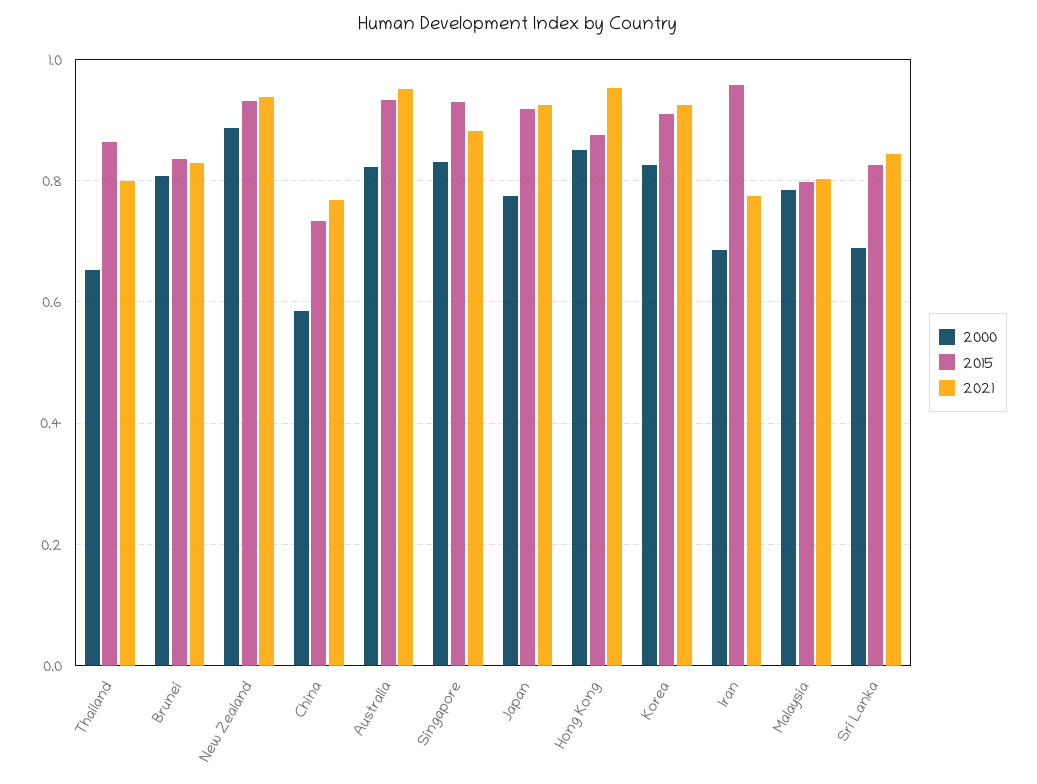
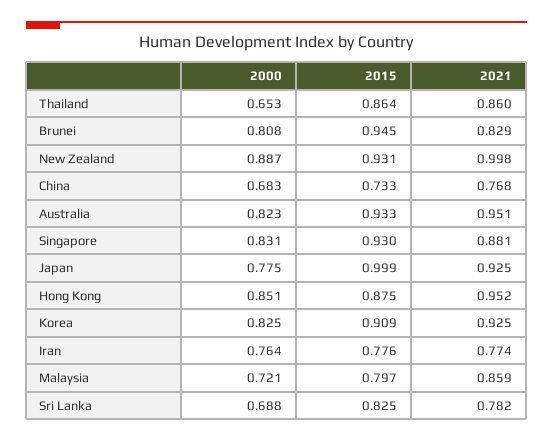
  {
    "2000": {
      "Thailand": 0.653,
      "Brunei": 0.808,
      "New Zealand": 0.887,
-     "China": 0.58,
+     "China": 0.683,
      "Australia": 0.823,
      "Singapore": 0.831,
      "Japan": 0.775,
      "Hong Kong": 0.851,
      "Korea": 0.825,
-     "Iran": 0.68,
+     "Iran": 0.764,
-     "Malaysia": 0.78,
+     "Malaysia": 0.721,
      "Sri Lanka": 0.688
    },
    "2015": {
      "Thailand": 0.864,
-     "Brunei": 0.84,
+     "Brunei": 0.945,
      "New Zealand": 0.931,
      "China": 0.733,
      "Australia": 0.933,
      "Singapore": 0.93,
-     "Japan": 0.92,
+     "Japan": 0.999,
      "Hong Kong": 0.875,
      "Korea": 0.909,
-     "Iran": 0.96,
+     "Iran": 0.776,
      "Malaysia": 0.797,
      "Sri Lanka": 0.825
    },
    "2021": {
-     "Thailand": 0.8,
+     "Thailand": 0.86,
      "Brunei": 0.829,
-     "New Zealand": 0.94,
+     "New Zealand": 0.998,
      "China": 0.768,
      "Australia": 0.951,
      "Singapore": 0.881,
      "Japan": 0.925,
      "Hong Kong": 0.952,
      "Korea": 0.925,
      "Iran": 0.774,
-     "Malaysia": 0.8,
+     "Malaysia": 0.859,
-     "Sri Lanka": 0.84
+     "Sri Lanka": 0.782
    }
  }

